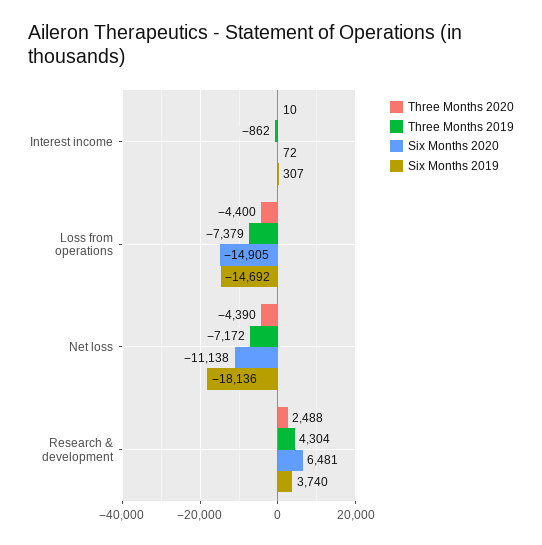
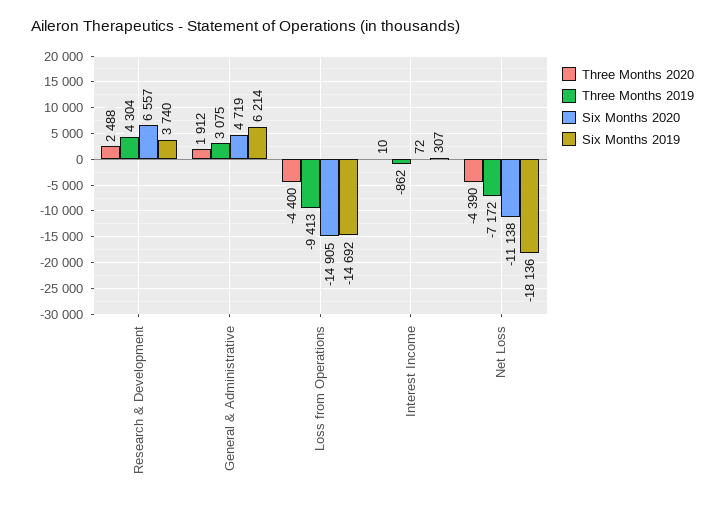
  {
    "Three Months 2020": {
      "Interest income": 10,
      "Loss from operations": -4400,
      "Net loss": -4390,
-     "Research & development": 2488
+     "Research & development": 2488,
+     "General & Administrative": 1912
    },
    "Three Months 2019": {
      "Interest income": -862,
-     "Loss from operations": -7379,
+     "Loss from operations": -9413,
      "Net loss": -7172,
-     "Research & development": 4304
+     "Research & development": 4304,
+     "General & Administrative": 3075
    },
    "Six Months 2020": {
      "Interest income": 72,
      "Loss from operations": -14905,
      "Net loss": -11138,
-     "Research & development": 6481
+     "Research & development": 6557,
+     "General & Administrative": 4719
    },
    "Six Months 2019": {
      "Interest income": 307,
      "Loss from operations": -14692,
      "Net loss": -18136,
-     "Research & development": 3740
+     "Research & development": 3740,
+     "General & Administrative": 6214
    }
  }

